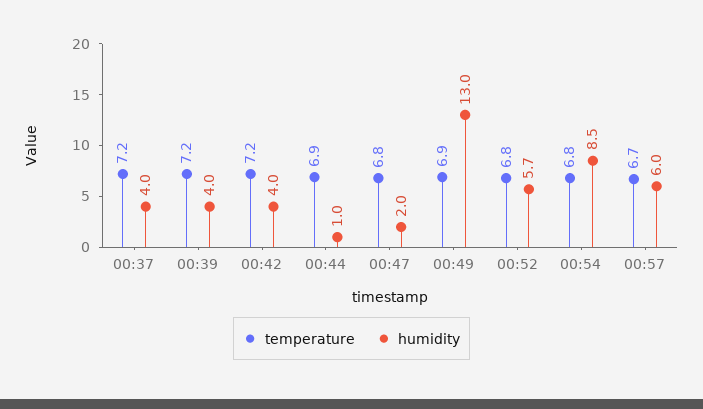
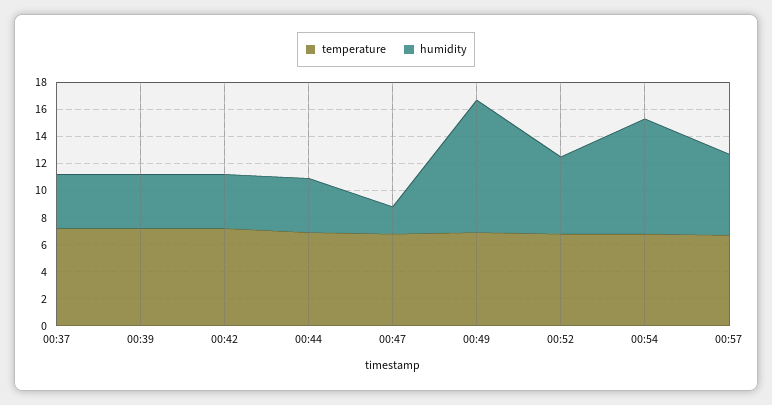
  {
    "temperature": {
      "00:37": 7.2,
      "00:39": 7.2,
      "00:42": 7.2,
      "00:44": 6.9,
      "00:47": 6.8,
      "00:49": 6.9,
      "00:52": 6.8,
      "00:54": 6.8,
      "00:57": 6.7
    },
    "humidity": {
      "00:37": 4,
      "00:39": 4,
      "00:42": 4,
-     "00:44": 1,
+     "00:44": 4,
      "00:47": 2,
-     "00:49": 13,
+     "00:49": 10,
      "00:52": 5.7,
      "00:54": 8.5,
      "00:57": 6
    }
  }

